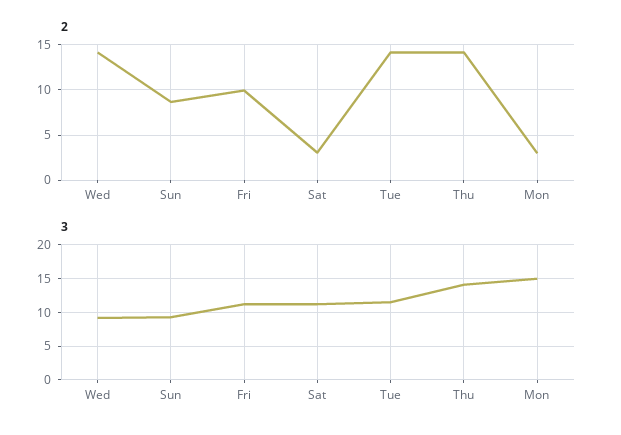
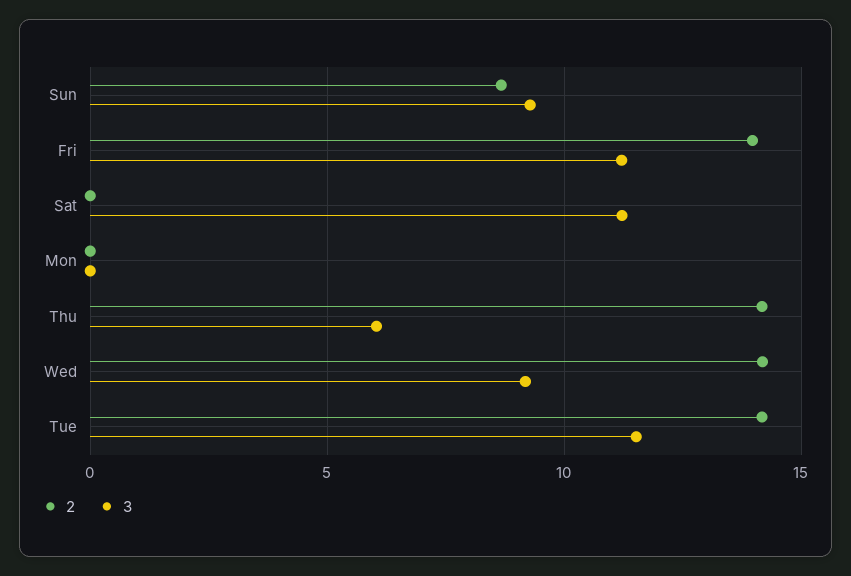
  {
    "2": {
      "Wed": 14,
      "Sun": 8.5,
-     "Fri": 10,
+     "Fri": 14,
-     "Sat": 3,
+     "Sat": 0,
      "Tue": 14,
      "Thu": 14,
-     "Mon": 3
+     "Mon": 0
    },
    "3": {
      "Wed": 9,
      "Sun": 9.5,
      "Fri": 11,
      "Sat": 11,
      "Tue": 11.5,
-     "Thu": 14,
+     "Thu": 6,
-     "Mon": 15
+     "Mon": 0
    }
  }

